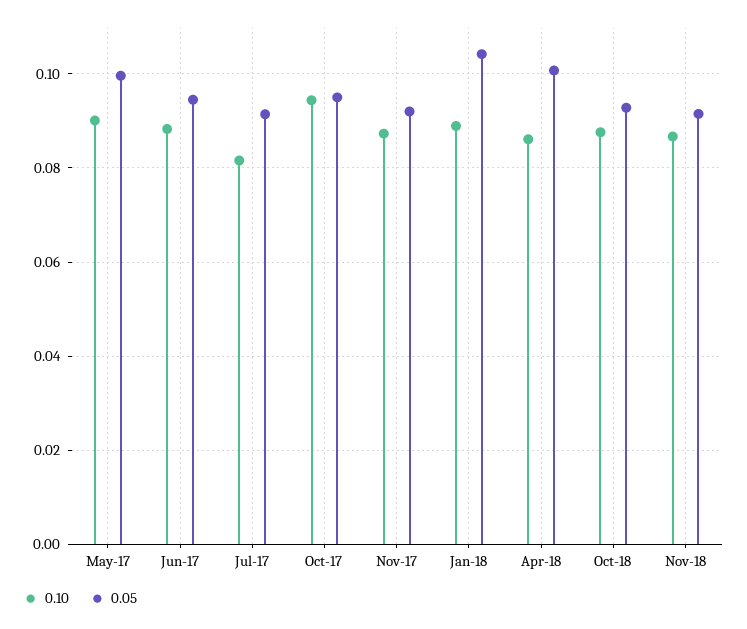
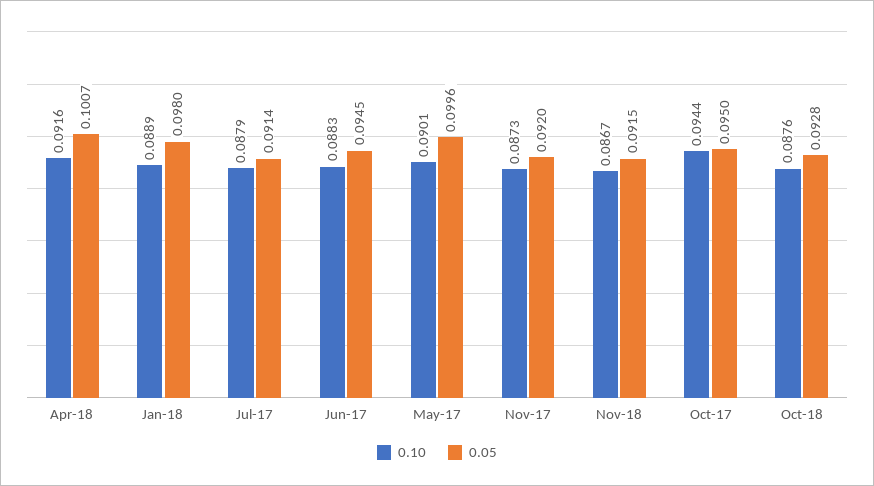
  {
    "0.10": {
      "May-17": 0.0901,
      "Jun-17": 0.0883,
-     "Jul-17": 0.082,
+     "Jul-17": 0.0879,
      "Oct-17": 0.0944,
      "Nov-17": 0.0873,
      "Jan-18": 0.0889,
-     "Apr-18": 0.086,
+     "Apr-18": 0.0916,
      "Oct-18": 0.0876,
      "Nov-18": 0.0867
    },
    "0.05": {
      "May-17": 0.0996,
      "Jun-17": 0.0945,
      "Jul-17": 0.0914,
      "Oct-17": 0.095,
      "Nov-17": 0.092,
-     "Jan-18": 0.104,
+     "Jan-18": 0.098,
      "Apr-18": 0.1007,
      "Oct-18": 0.0928,
      "Nov-18": 0.0915
    }
  }

